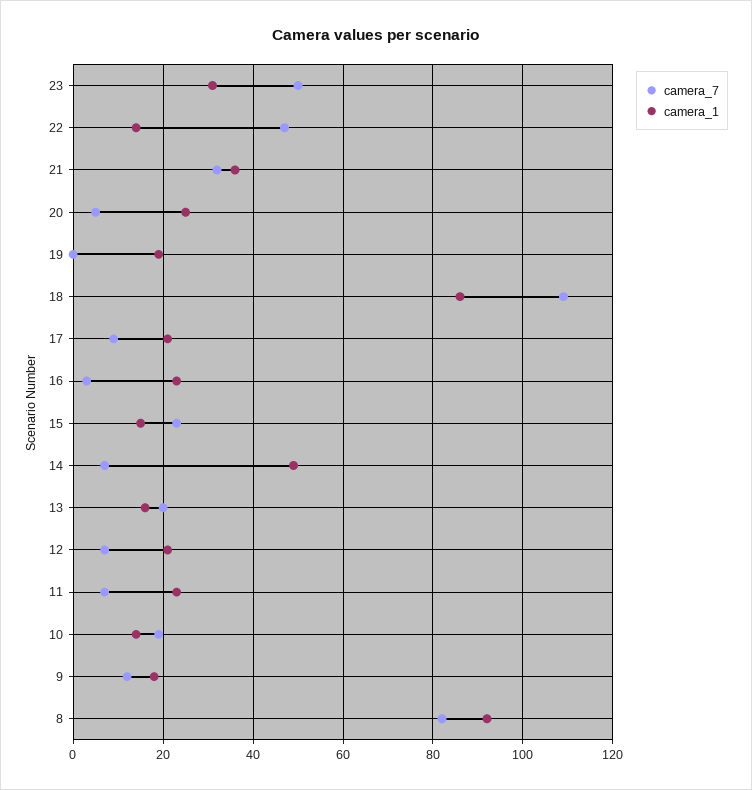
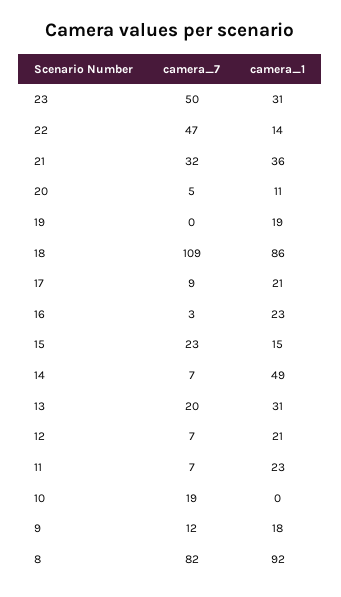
  {
    "camera_7": {
      "23": 50,
      "22": 47,
      "21": 32,
      "20": 5,
      "19": 0,
      "18": 109,
      "17": 9,
      "16": 3,
      "15": 23,
      "14": 7,
      "13": 20,
      "12": 7,
      "11": 7,
      "10": 19,
      "9": 12,
      "8": 82
    },
    "camera_1": {
      "23": 31,
      "22": 14,
      "21": 36,
-     "20": 25,
+     "20": 11,
      "19": 19,
      "18": 86,
      "17": 21,
      "16": 23,
      "15": 15,
      "14": 49,
-     "13": 15,
+     "13": 31,
      "12": 21,
      "11": 23,
-     "10": 15,
+     "10": 0,
      "9": 18,
      "8": 92
    }
  }

